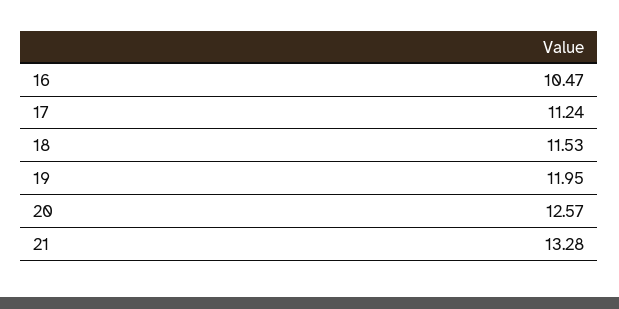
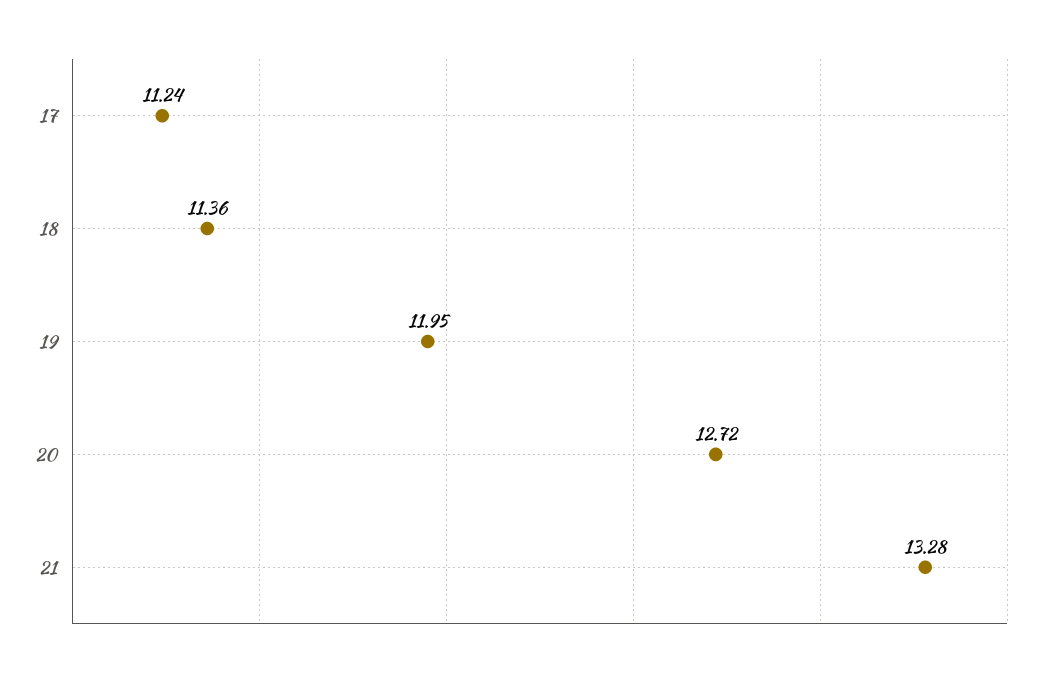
  {
-   "16": 10.47,
    "17": 11.24,
-   "18": 11.53,
+   "18": 11.36,
    "19": 11.95,
-   "20": 12.57,
+   "20": 12.72,
    "21": 13.28
  }

